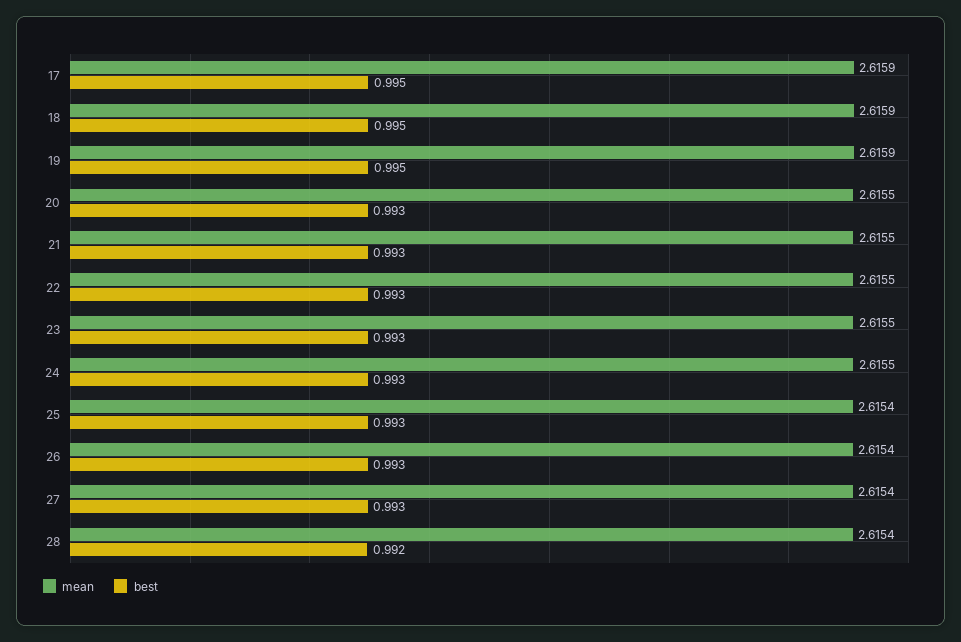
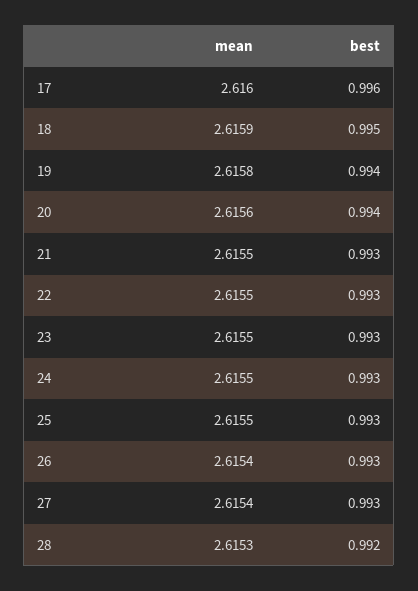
  {
    "mean": {
-     "17": 2.6159,
+     "17": 2.616,
      "18": 2.6159,
-     "19": 2.6159,
+     "19": 2.6158,
-     "20": 2.6155,
+     "20": 2.6156,
      "21": 2.6155,
      "22": 2.6155,
      "23": 2.6155,
      "24": 2.6155,
-     "25": 2.6154,
+     "25": 2.6155,
      "26": 2.6154,
      "27": 2.6154,
-     "28": 2.6154
+     "28": 2.6153
    },
    "best": {
-     "17": 0.995,
+     "17": 0.996,
      "18": 0.995,
-     "19": 0.995,
+     "19": 0.994,
-     "20": 0.993,
+     "20": 0.994,
      "21": 0.993,
      "22": 0.993,
      "23": 0.993,
      "24": 0.993,
      "25": 0.993,
      "26": 0.993,
      "27": 0.993,
      "28": 0.992
    }
  }

